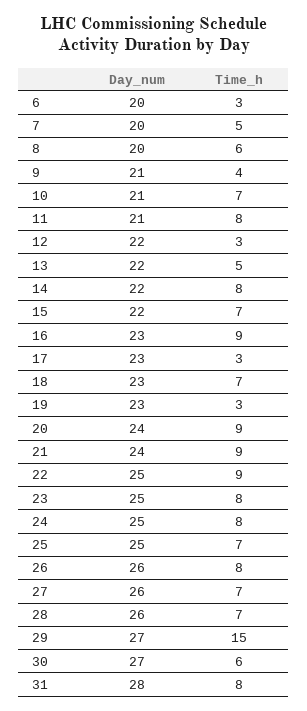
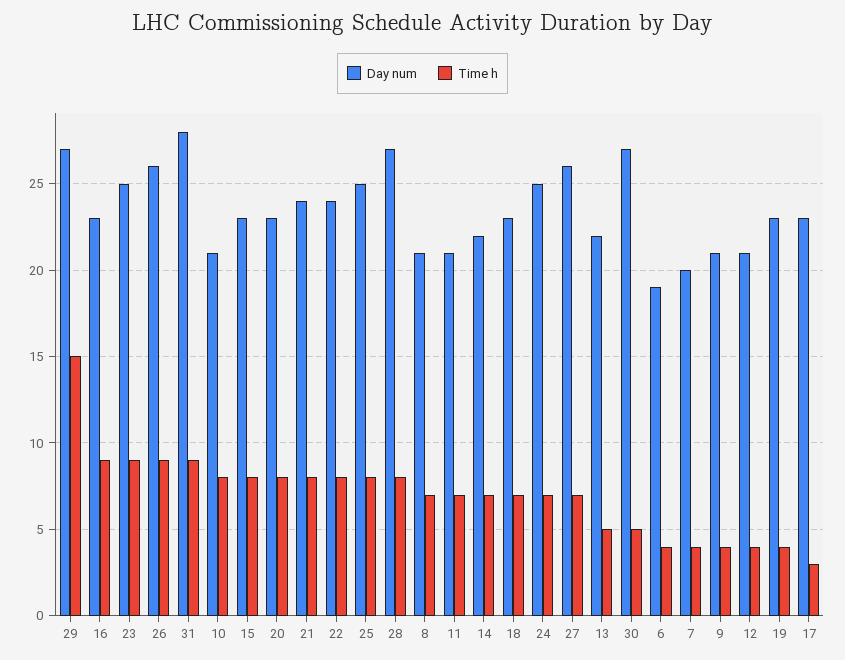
  {
    "Day_num": {
-     "6": 20,
+     "6": 19,
      "7": 20,
-     "8": 20,
+     "8": 21,
      "9": 21,
      "10": 21,
      "11": 21,
-     "12": 22,
+     "12": 21,
      "13": 22,
      "14": 22,
-     "15": 22,
+     "15": 23,
      "16": 23,
      "17": 23,
      "18": 23,
      "19": 23,
-     "20": 24,
+     "20": 23,
      "21": 24,
-     "22": 25,
+     "22": 24,
      "23": 25,
      "24": 25,
      "25": 25,
      "26": 26,
      "27": 26,
-     "28": 26,
+     "28": 27,
      "29": 27,
      "30": 27,
      "31": 28
    },
    "Time_h": {
-     "6": 3,
+     "6": 4,
-     "7": 5,
+     "7": 4,
-     "8": 6,
+     "8": 7,
      "9": 4,
-     "10": 7,
+     "10": 8,
-     "11": 8,
+     "11": 7,
-     "12": 3,
+     "12": 4,
      "13": 5,
-     "14": 8,
+     "14": 7,
-     "15": 7,
+     "15": 8,
      "16": 9,
      "17": 3,
      "18": 7,
-     "19": 3,
+     "19": 4,
-     "20": 9,
+     "20": 8,
-     "21": 9,
+     "21": 8,
-     "22": 9,
+     "22": 8,
-     "23": 8,
+     "23": 9,
-     "24": 8,
+     "24": 7,
-     "25": 7,
+     "25": 8,
-     "26": 8,
+     "26": 9,
      "27": 7,
-     "28": 7,
+     "28": 8,
      "29": 15,
-     "30": 6,
+     "30": 5,
-     "31": 8
+     "31": 9
    }
  }

